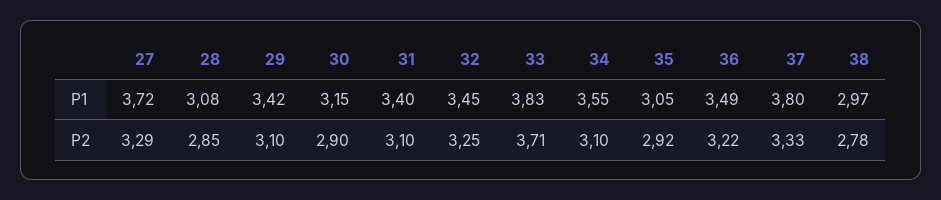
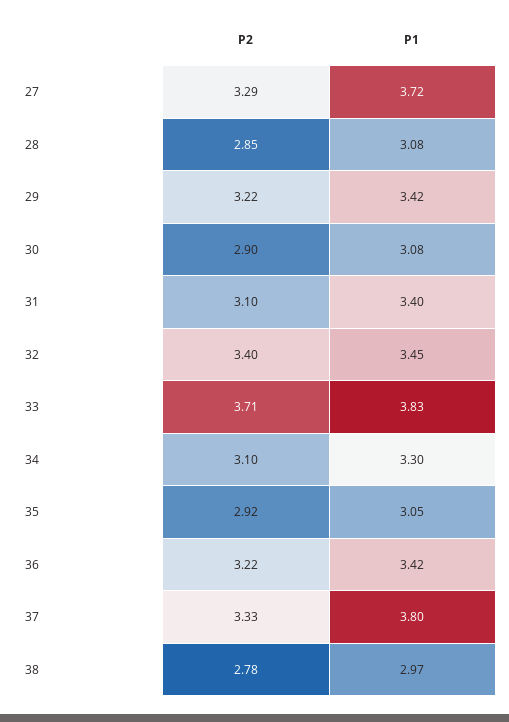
  {
    "27": {
      "P1": 3.72,
      "P2": 3.29
    },
    "28": {
      "P1": 3.08,
      "P2": 2.85
    },
    "29": {
      "P1": 3.42,
-     "P2": 3.1
+     "P2": 3.22
    },
    "30": {
-     "P1": 3.15,
+     "P1": 3.08,
      "P2": 2.9
    },
    "31": {
      "P1": 3.4,
      "P2": 3.1
    },
    "32": {
      "P1": 3.45,
-     "P2": 3.25
+     "P2": 3.4
    },
    "33": {
      "P1": 3.83,
      "P2": 3.71
    },
    "34": {
-     "P1": 3.55,
+     "P1": 3.3,
      "P2": 3.1
    },
    "35": {
      "P1": 3.05,
      "P2": 2.92
    },
    "36": {
-     "P1": 3.49,
+     "P1": 3.42,
      "P2": 3.22
    },
    "37": {
      "P1": 3.8,
      "P2": 3.33
    },
    "38": {
      "P1": 2.97,
      "P2": 2.78
    }
  }

